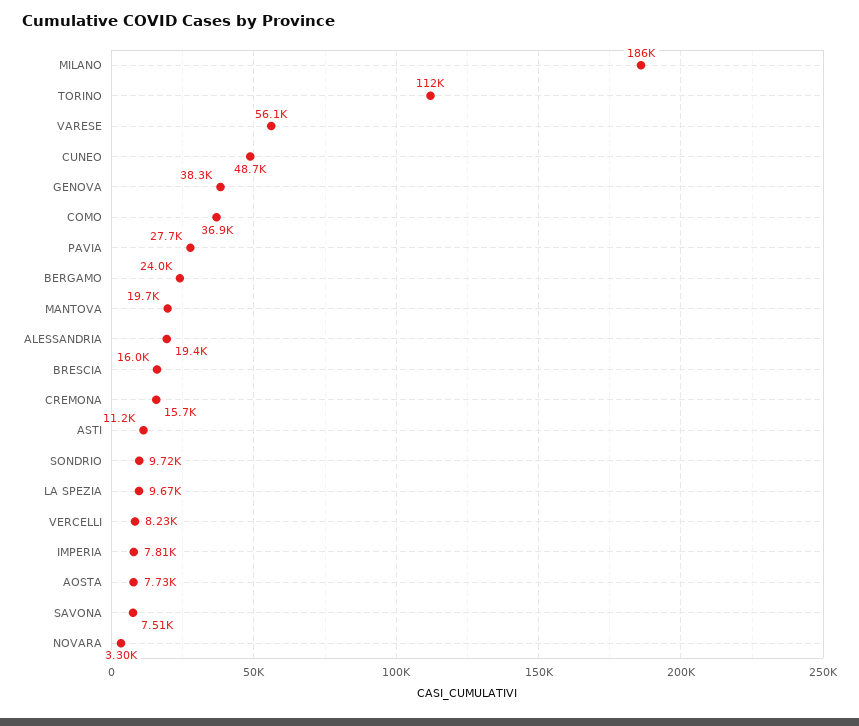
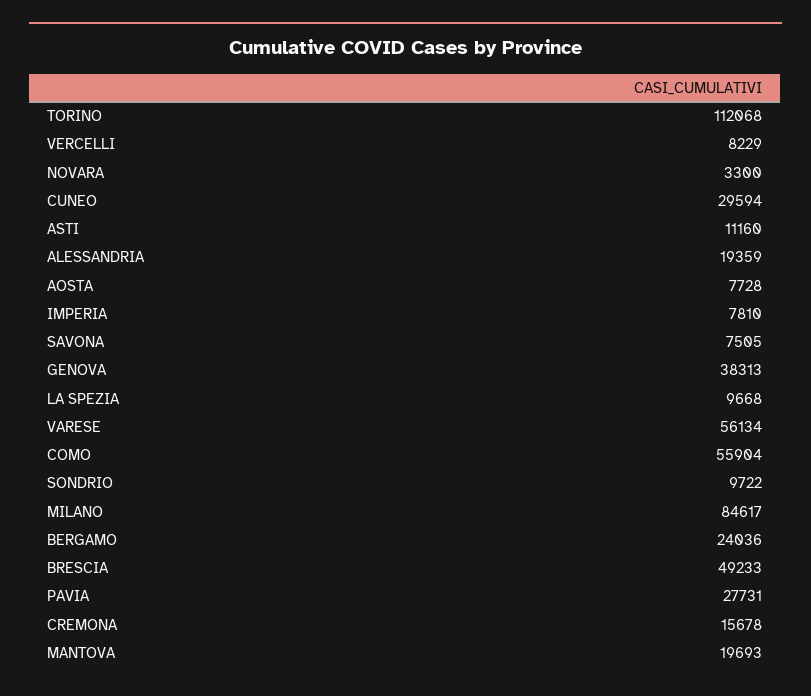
  {
-   "MILANO": 186000,
+   "MILANO": 84617,
    "TORINO": 112068,
    "VARESE": 56134,
-   "CUNEO": 48700,
+   "CUNEO": 29594,
    "GENOVA": 38313,
-   "COMO": 36900,
+   "COMO": 55904,
    "PAVIA": 27731,
    "BERGAMO": 24036,
    "MANTOVA": 19693,
    "ALESSANDRIA": 19359,
-   "BRESCIA": 16000,
+   "BRESCIA": 49233,
    "CREMONA": 15678,
    "ASTI": 11160,
    "SONDRIO": 9722,
    "LA SPEZIA": 9668,
    "VERCELLI": 8229,
    "IMPERIA": 7810,
    "AOSTA": 7728,
    "SAVONA": 7505,
    "NOVARA": 3300
  }

